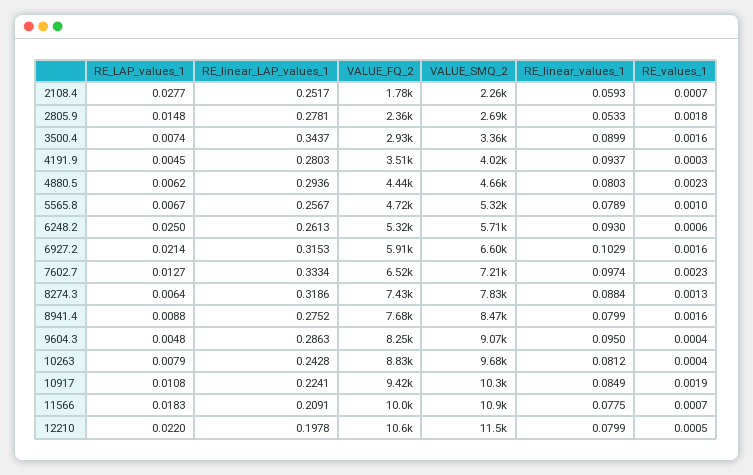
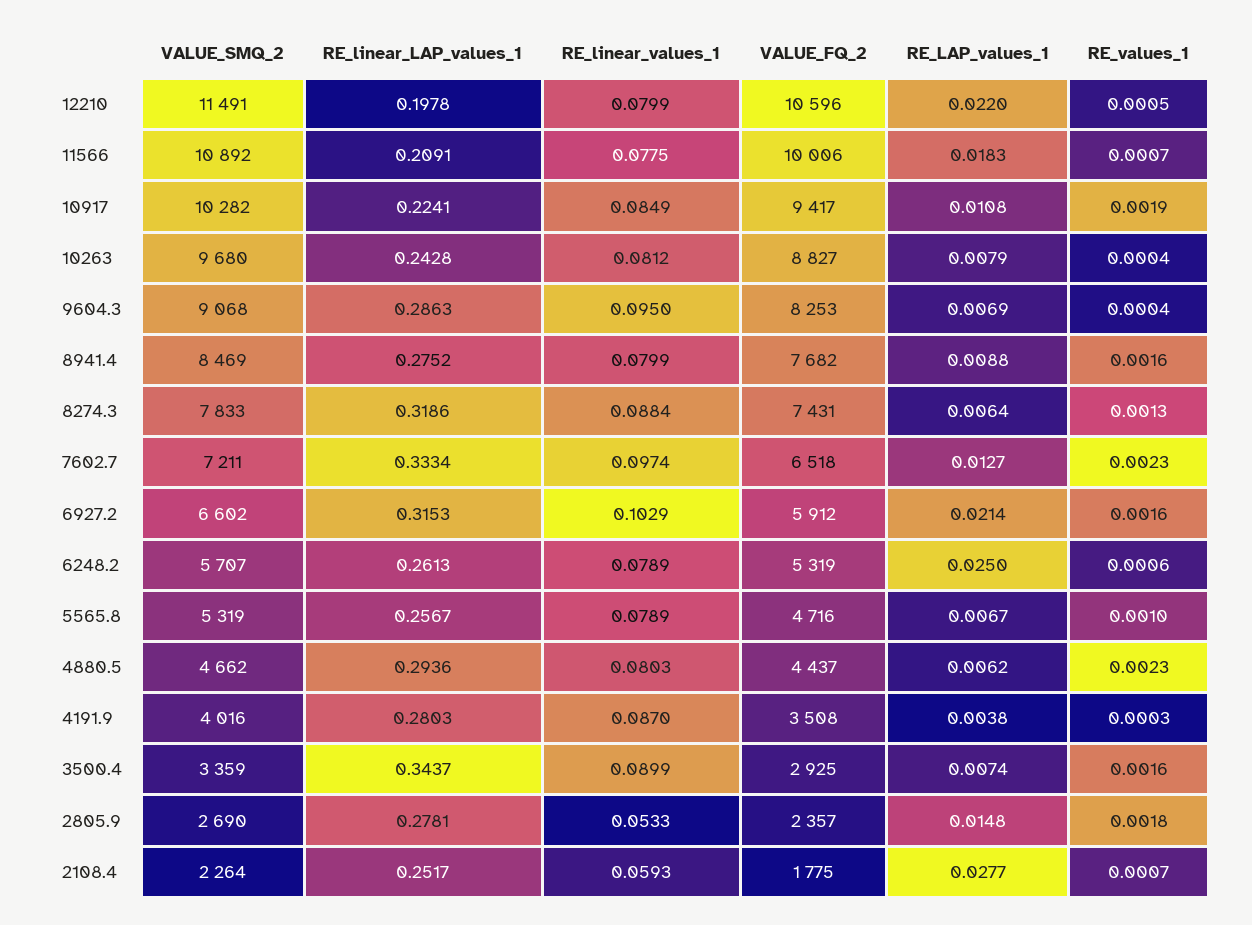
  {
    "RE_LAP_values_1": {
      "2108.4": 0.0277,
      "2805.9": 0.0148,
      "3500.4": 0.0074,
-     "4191.9": 0.0045,
+     "4191.9": 0.0038,
      "4880.5": 0.0062,
      "5565.8": 0.0067,
      "6248.2": 0.025,
      "6927.2": 0.0214,
      "7602.7": 0.0127,
      "8274.3": 0.0064,
      "8941.4": 0.0088,
-     "9604.3": 0.0048,
+     "9604.3": 0.0069,
      "10263": 0.0079,
      "10917": 0.0108,
      "11566": 0.0183,
      "12210": 0.022
    },
    "RE_linear_LAP_values_1": {
      "2108.4": 0.2517,
      "2805.9": 0.2781,
      "3500.4": 0.3437,
      "4191.9": 0.2803,
      "4880.5": 0.2936,
      "5565.8": 0.2567,
      "6248.2": 0.2613,
      "6927.2": 0.3153,
      "7602.7": 0.3334,
      "8274.3": 0.3186,
      "8941.4": 0.2752,
      "9604.3": 0.2863,
      "10263": 0.2428,
      "10917": 0.2241,
      "11566": 0.2091,
      "12210": 0.1978
    },
    "VALUE_FQ_2": {
      "2108.4": 1775,
      "2805.9": 2357,
      "3500.4": 2925,
      "4191.9": 3508,
      "4880.5": 4437,
      "5565.8": 4716,
      "6248.2": 5319,
      "6927.2": 5912,
      "7602.7": 6518,
      "8274.3": 7431,
      "8941.4": 7682,
      "9604.3": 8253,
      "10263": 8827,
      "10917": 9417,
      "11566": 10006,
      "12210": 10596
    },
    "VALUE_SMQ_2": {
      "2108.4": 2264,
      "2805.9": 2690,
      "3500.4": 3359,
      "4191.9": 4016,
      "4880.5": 4662,
      "5565.8": 5319,
      "6248.2": 5707,
      "6927.2": 6602,
      "7602.7": 7211,
      "8274.3": 7833,
      "8941.4": 8469,
      "9604.3": 9068,
      "10263": 9680,
      "10917": 10282,
      "11566": 10892,
      "12210": 11491
    },
    "RE_linear_values_1": {
      "2108.4": 0.0593,
      "2805.9": 0.0533,
      "3500.4": 0.0899,
-     "4191.9": 0.0937,
+     "4191.9": 0.087,
      "4880.5": 0.0803,
      "5565.8": 0.0789,
-     "6248.2": 0.093,
+     "6248.2": 0.0789,
      "6927.2": 0.1029,
      "7602.7": 0.0974,
      "8274.3": 0.0884,
      "8941.4": 0.0799,
      "9604.3": 0.095,
      "10263": 0.0812,
      "10917": 0.0849,
      "11566": 0.0775,
      "12210": 0.0799
    },
    "RE_values_1": {
      "2108.4": 0.0007,
      "2805.9": 0.0018,
      "3500.4": 0.0016,
      "4191.9": 0.0003,
      "4880.5": 0.0023,
      "5565.8": 0.001,
      "6248.2": 0.0006,
      "6927.2": 0.0016,
      "7602.7": 0.0023,
      "8274.3": 0.0013,
      "8941.4": 0.0016,
      "9604.3": 0.0004,
      "10263": 0.0004,
      "10917": 0.0019,
      "11566": 0.0007,
      "12210": 0.0005
    }
  }

